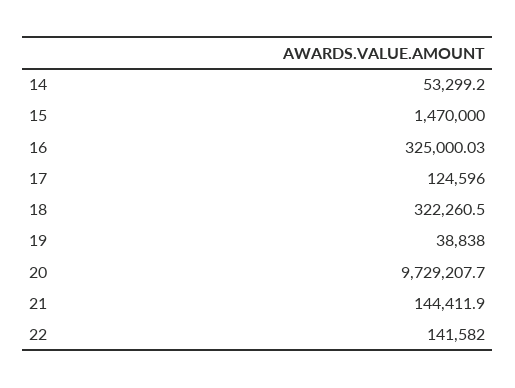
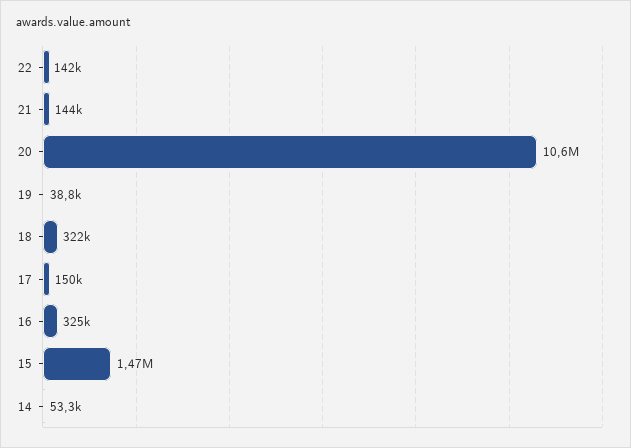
  {
    "14": 53299.2,
    "15": 1470000,
    "16": 325000.03,
-   "17": 124596,
+   "17": 150000,
    "18": 322260.5,
    "19": 38838,
-   "20": 9729207.7,
+   "20": 10600000,
    "21": 144411.9,
    "22": 141582
  }

